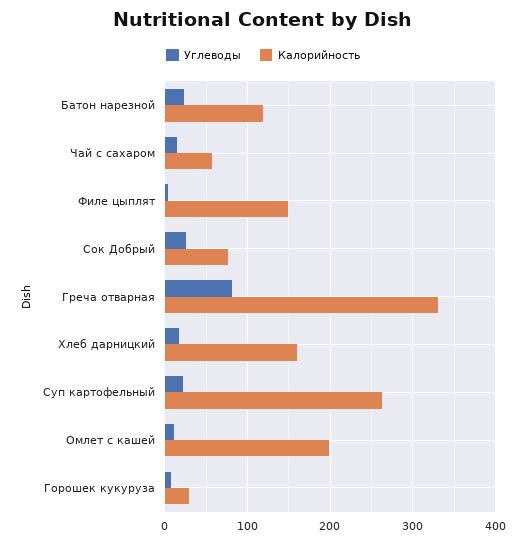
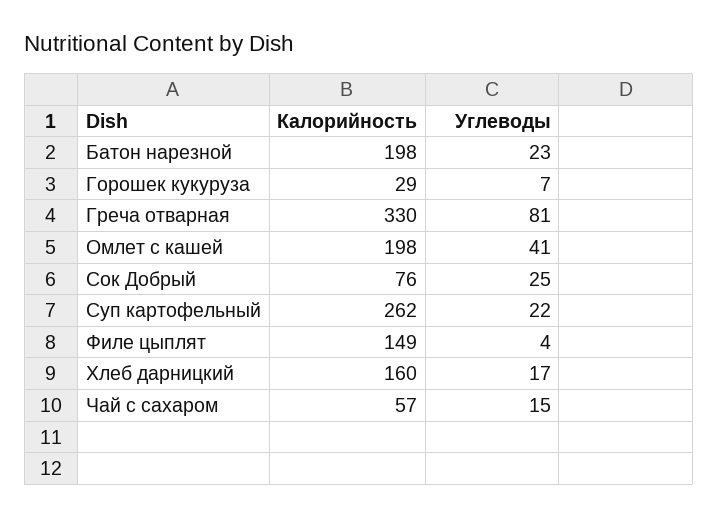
  {
    "Углеводы": {
      "Батон нарезной": 23,
      "Чай с сахаром": 15,
      "Филе цыплят": 4,
      "Сок Добрый": 25,
      "Греча отварная": 81,
      "Хлеб дарницкий": 17,
      "Суп картофельный": 22,
-     "Омлет с кашей": 10,
+     "Омлет с кашей": 41,
      "Горошек кукуруза": 7
    },
    "Калорийность": {
-     "Батон нарезной": 120,
+     "Батон нарезной": 198,
      "Чай с сахаром": 57,
      "Филе цыплят": 149,
      "Сок Добрый": 76,
      "Греча отварная": 330,
      "Хлеб дарницкий": 160,
      "Суп картофельный": 262,
      "Омлет с кашей": 198,
      "Горошек кукуруза": 29
    }
  }

